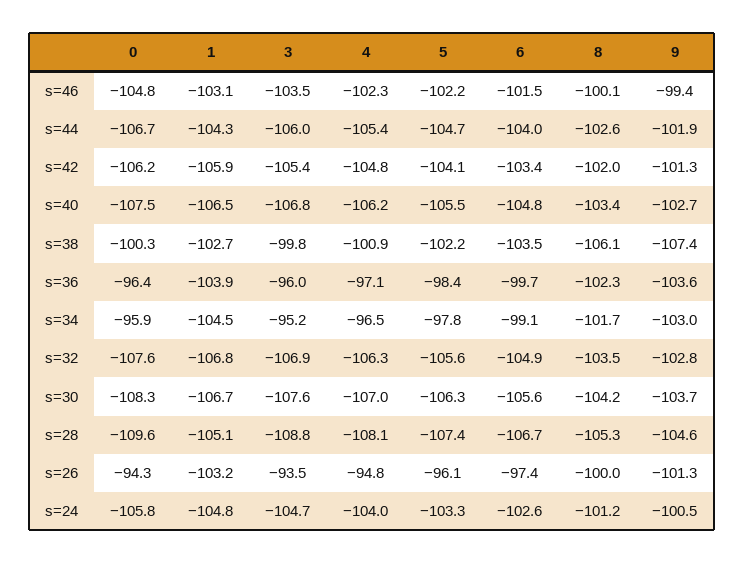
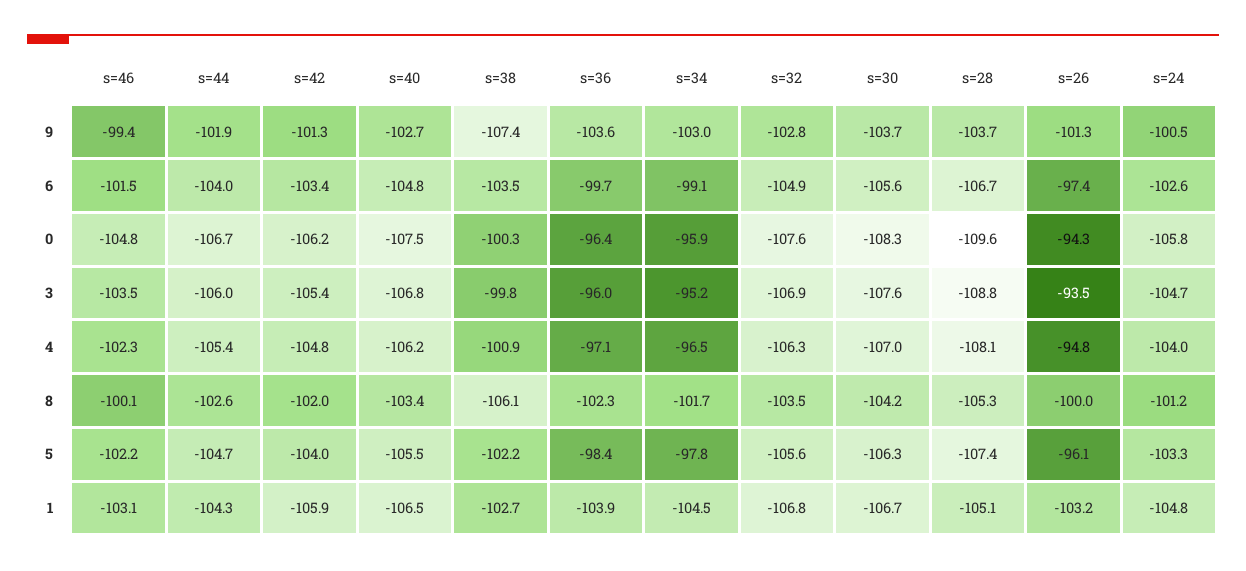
  {
    "0": {
      "s=46": -104.8,
      "s=44": -106.7,
      "s=42": -106.2,
      "s=40": -107.5,
      "s=38": -100.3,
      "s=36": -96.4,
      "s=34": -95.9,
      "s=32": -107.6,
      "s=30": -108.3,
      "s=28": -109.6,
      "s=26": -94.3,
      "s=24": -105.8
    },
    "1": {
      "s=46": -103.1,
      "s=44": -104.3,
      "s=42": -105.9,
      "s=40": -106.5,
      "s=38": -102.7,
      "s=36": -103.9,
      "s=34": -104.5,
      "s=32": -106.8,
      "s=30": -106.7,
      "s=28": -105.1,
      "s=26": -103.2,
      "s=24": -104.8
    },
    "3": {
      "s=46": -103.5,
      "s=44": -106,
      "s=42": -105.4,
      "s=40": -106.8,
      "s=38": -99.8,
      "s=36": -96,
      "s=34": -95.2,
      "s=32": -106.9,
      "s=30": -107.6,
      "s=28": -108.8,
      "s=26": -93.5,
      "s=24": -104.7
    },
    "4": {
      "s=46": -102.3,
      "s=44": -105.4,
      "s=42": -104.8,
      "s=40": -106.2,
      "s=38": -100.9,
      "s=36": -97.1,
      "s=34": -96.5,
      "s=32": -106.3,
      "s=30": -107,
      "s=28": -108.1,
      "s=26": -94.8,
      "s=24": -104
    },
    "5": {
      "s=46": -102.2,
      "s=44": -104.7,
-     "s=42": -104.1,
+     "s=42": -104,
      "s=40": -105.5,
      "s=38": -102.2,
      "s=36": -98.4,
      "s=34": -97.8,
      "s=32": -105.6,
      "s=30": -106.3,
      "s=28": -107.4,
      "s=26": -96.1,
      "s=24": -103.3
    },
    "6": {
      "s=46": -101.5,
      "s=44": -104,
      "s=42": -103.4,
      "s=40": -104.8,
      "s=38": -103.5,
      "s=36": -99.7,
      "s=34": -99.1,
      "s=32": -104.9,
      "s=30": -105.6,
      "s=28": -106.7,
      "s=26": -97.4,
      "s=24": -102.6
    },
    "8": {
      "s=46": -100.1,
      "s=44": -102.6,
      "s=42": -102,
      "s=40": -103.4,
      "s=38": -106.1,
      "s=36": -102.3,
      "s=34": -101.7,
      "s=32": -103.5,
      "s=30": -104.2,
      "s=28": -105.3,
      "s=26": -100,
      "s=24": -101.2
    },
    "9": {
      "s=46": -99.4,
      "s=44": -101.9,
      "s=42": -101.3,
      "s=40": -102.7,
      "s=38": -107.4,
      "s=36": -103.6,
      "s=34": -103,
      "s=32": -102.8,
      "s=30": -103.7,
-     "s=28": -104.6,
+     "s=28": -103.7,
      "s=26": -101.3,
      "s=24": -100.5
    }
  }

